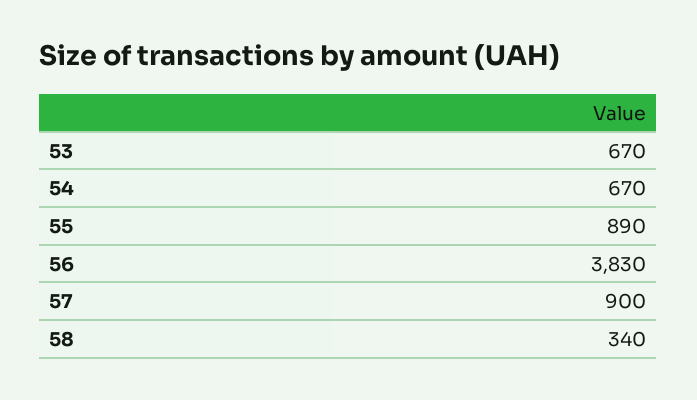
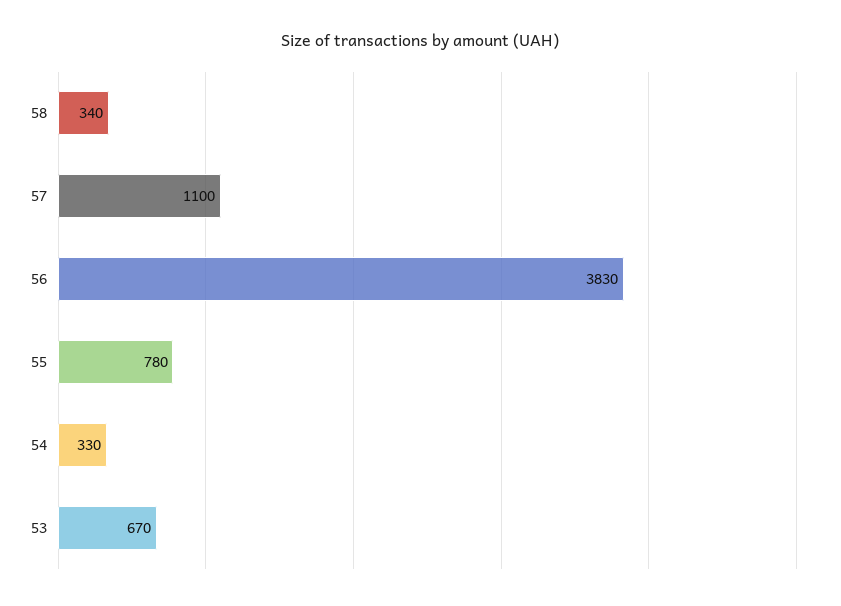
  {
    "53": 670,
-   "54": 670,
+   "54": 330,
-   "55": 890,
+   "55": 780,
    "56": 3830,
-   "57": 900,
+   "57": 1100,
    "58": 340
  }

